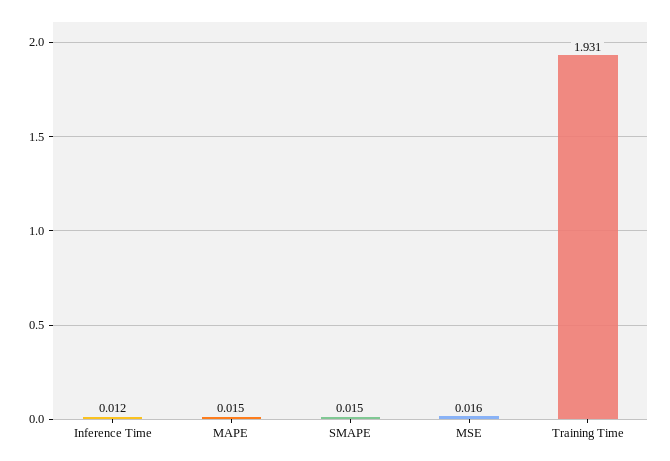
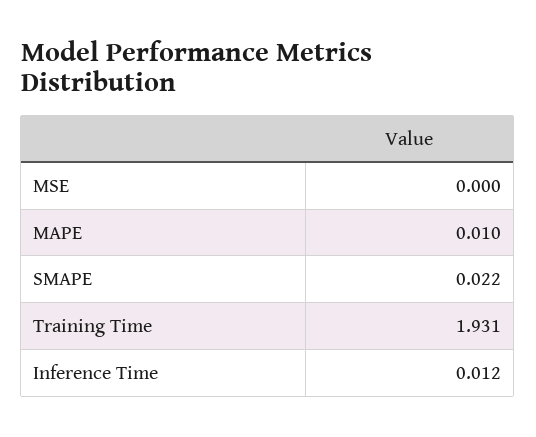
  {
    "Inference Time": 0.012,
-   "MAPE": 0.015,
+   "MAPE": 0.01,
-   "SMAPE": 0.015,
+   "SMAPE": 0.022,
-   "MSE": 0.016,
+   "MSE": 0,
    "Training Time": 1.931
  }

